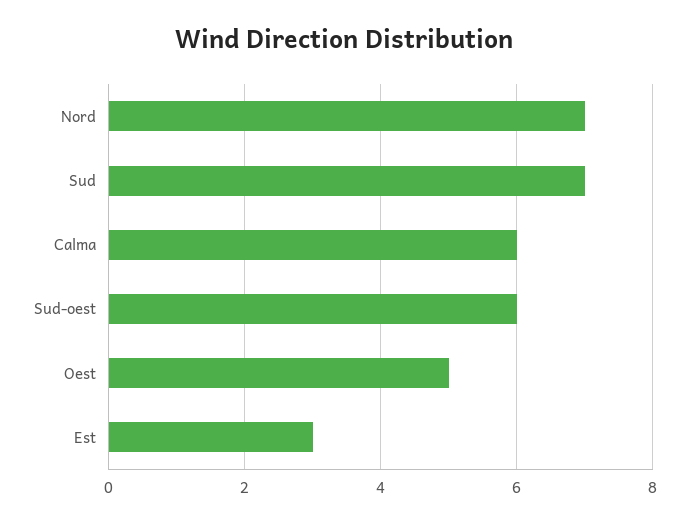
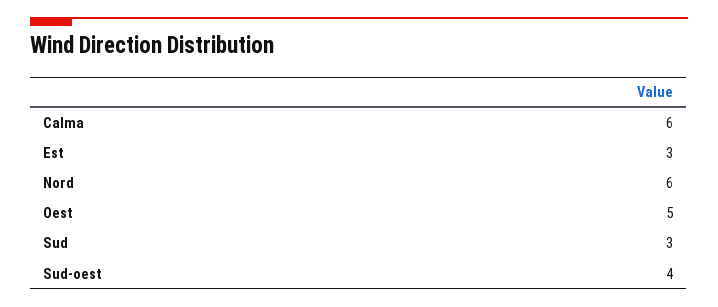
  {
-   "Nord": 7,
+   "Nord": 6,
-   "Sud": 7,
+   "Sud": 3,
    "Calma": 6,
-   "Sud-oest": 6,
+   "Sud-oest": 4,
    "Oest": 5,
    "Est": 3
  }

